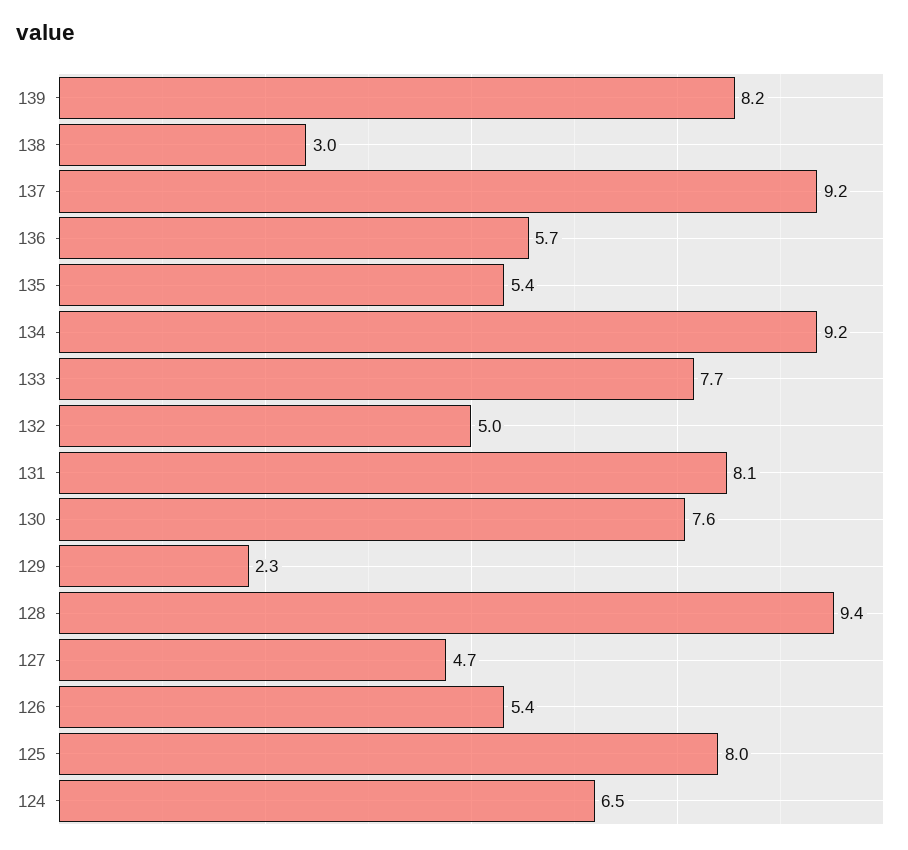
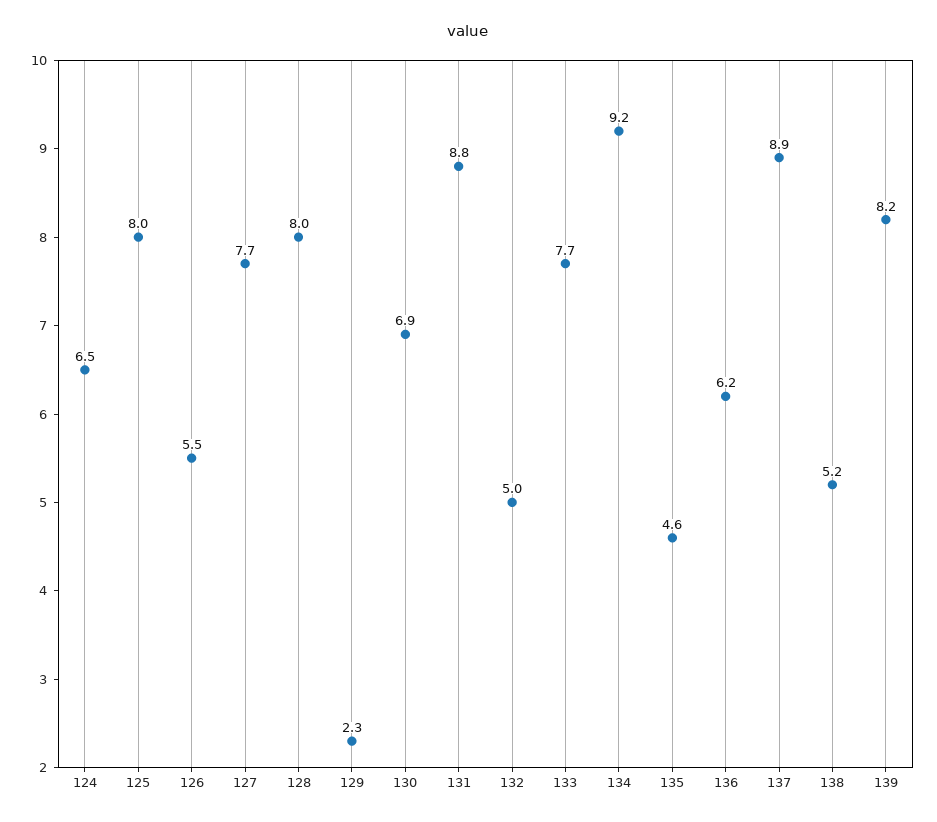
  {
    "139": 8.2,
-   "138": 3,
+   "138": 5.2,
-   "137": 9.2,
+   "137": 8.9,
-   "136": 5.7,
+   "136": 6.2,
-   "135": 5.4,
+   "135": 4.6,
    "134": 9.2,
    "133": 7.7,
    "132": 5,
-   "131": 8.1,
+   "131": 8.8,
-   "130": 7.6,
+   "130": 6.9,
    "129": 2.3,
-   "128": 9.4,
+   "128": 8,
-   "127": 4.7,
+   "127": 7.7,
-   "126": 5.4,
+   "126": 5.5,
    "125": 8,
    "124": 6.5
  }

